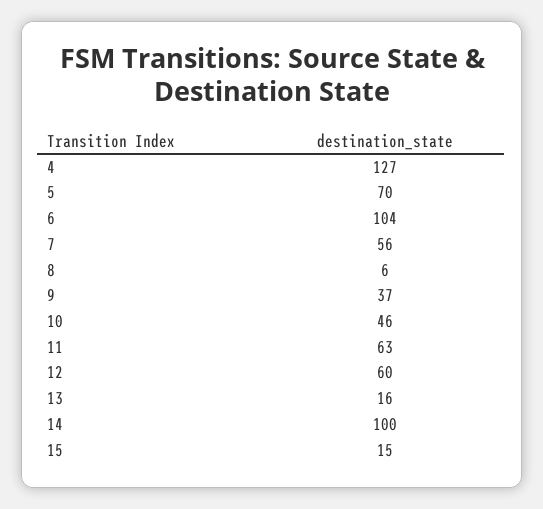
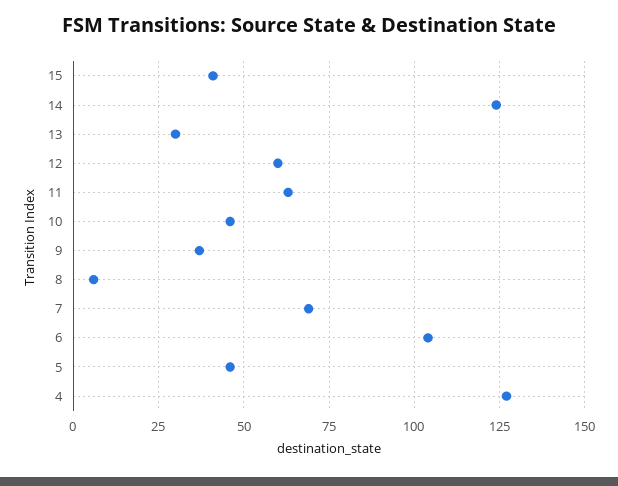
  {
    "4": 127,
-   "5": 70,
+   "5": 45,
    "6": 104,
-   "7": 56,
+   "7": 70,
    "8": 6,
    "9": 37,
    "10": 46,
    "11": 63,
    "12": 60,
-   "13": 16,
+   "13": 30,
-   "14": 100,
+   "14": 125,
-   "15": 15
+   "15": 40
  }

